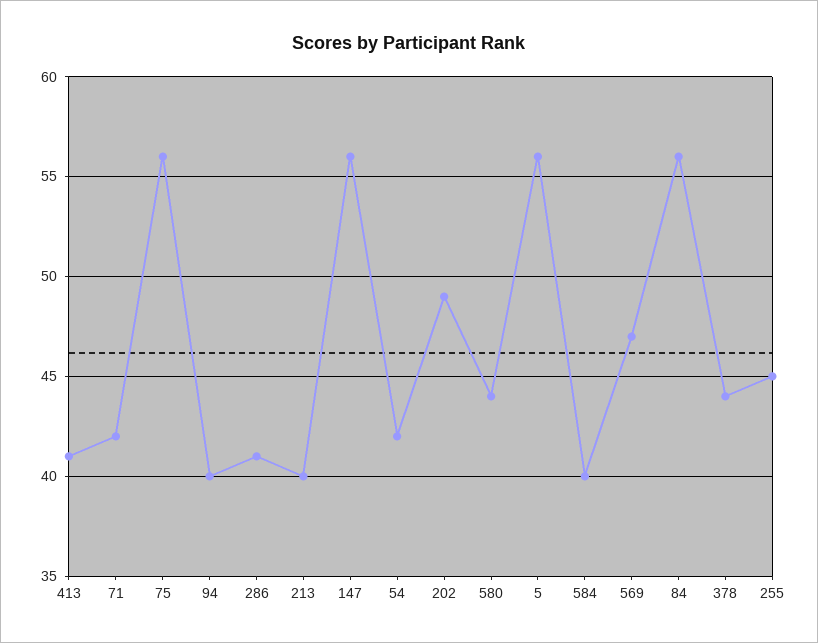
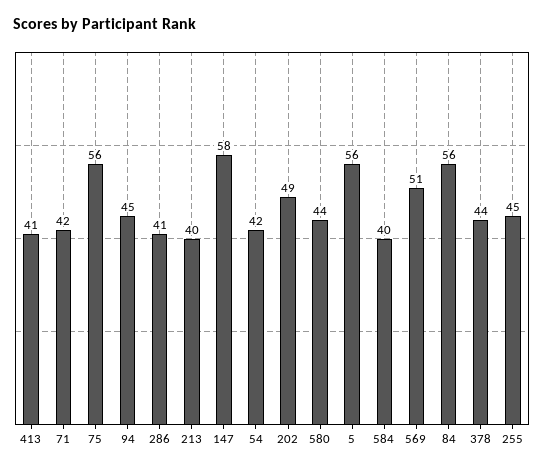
  {
    "413": 41,
    "71": 42,
    "75": 56,
-   "94": 40,
+   "94": 45,
    "286": 41,
    "213": 40,
-   "147": 56,
+   "147": 58,
    "54": 42,
    "202": 49,
    "580": 44,
    "5": 56,
    "584": 40,
-   "569": 47,
+   "569": 51,
    "84": 56,
    "378": 44,
    "255": 45
  }

